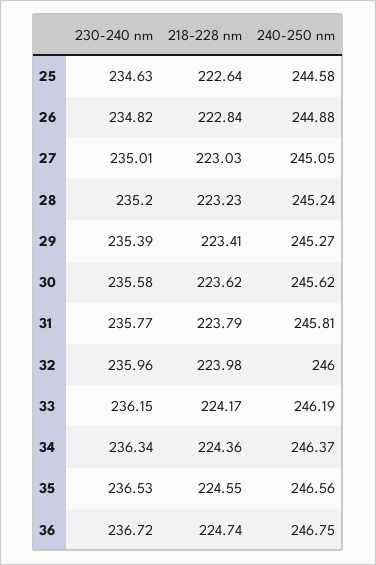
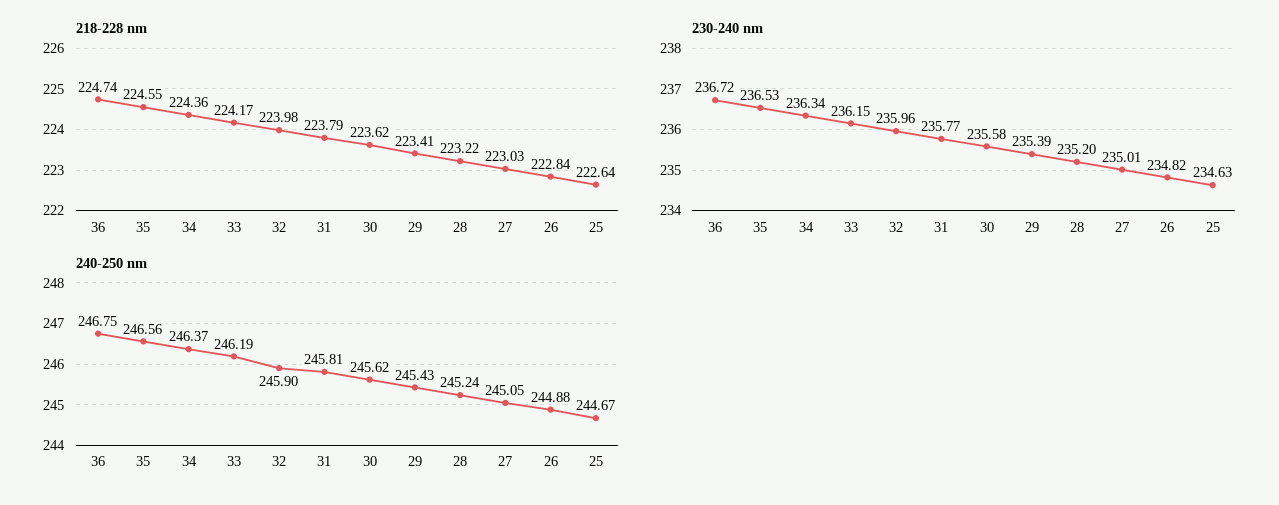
  {
    "230-240 nm": {
      "25": 234.63,
      "26": 234.82,
      "27": 235.01,
      "28": 235.2,
      "29": 235.39,
      "30": 235.58,
      "31": 235.77,
      "32": 235.96,
      "33": 236.15,
      "34": 236.34,
      "35": 236.53,
      "36": 236.72
    },
    "218-228 nm": {
      "25": 222.64,
      "26": 222.84,
      "27": 223.03,
-     "28": 223.23,
+     "28": 223.22,
      "29": 223.41,
      "30": 223.62,
      "31": 223.79,
      "32": 223.98,
      "33": 224.17,
      "34": 224.36,
      "35": 224.55,
      "36": 224.74
    },
    "240-250 nm": {
-     "25": 244.58,
+     "25": 244.67,
      "26": 244.88,
      "27": 245.05,
      "28": 245.24,
-     "29": 245.27,
+     "29": 245.43,
      "30": 245.62,
      "31": 245.81,
-     "32": 246,
+     "32": 245.9,
      "33": 246.19,
      "34": 246.37,
      "35": 246.56,
      "36": 246.75
    }
  }

